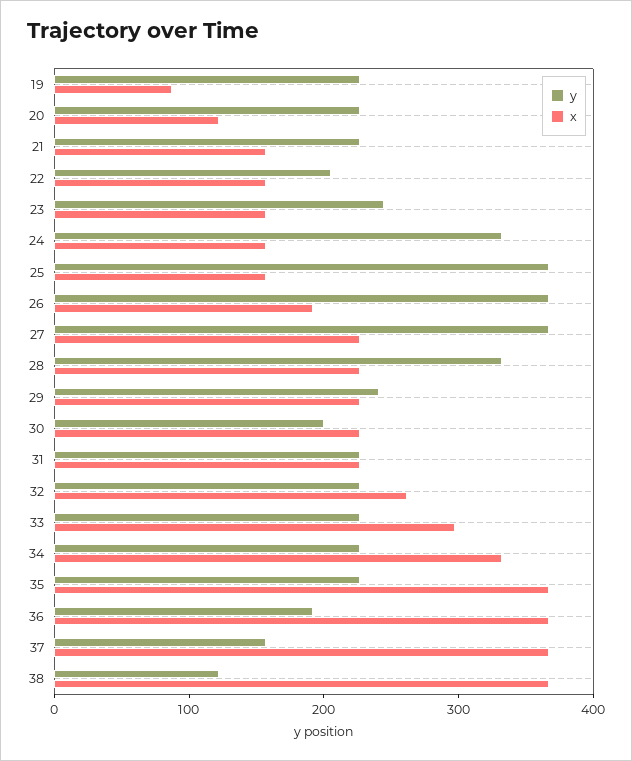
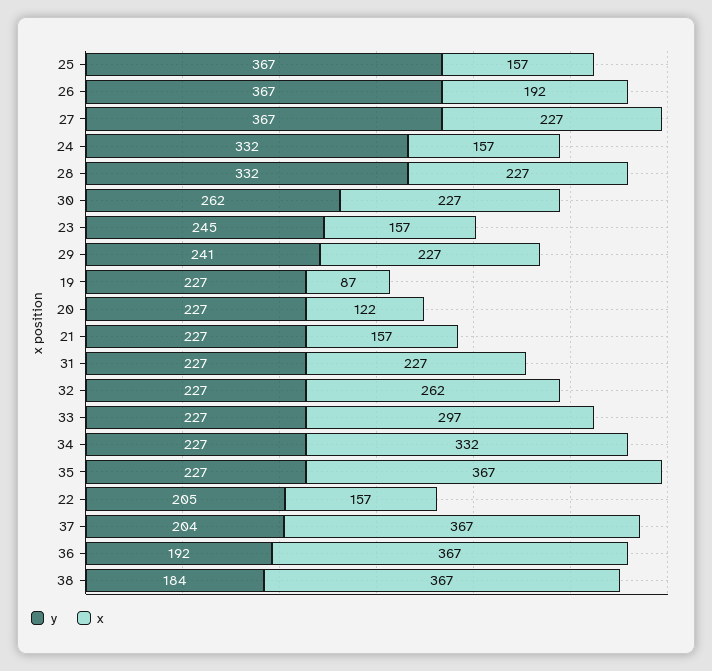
  {
    "y": {
      "19": 227,
      "20": 227,
      "21": 227,
      "22": 205,
      "23": 245,
      "24": 332,
      "25": 367,
      "26": 367,
      "27": 367,
      "28": 332,
      "29": 241,
-     "30": 200,
+     "30": 262,
      "31": 227,
      "32": 227,
      "33": 227,
      "34": 227,
      "35": 227,
      "36": 192,
-     "37": 160,
+     "37": 204,
-     "38": 120
+     "38": 184
    },
    "x": {
      "19": 87,
      "20": 122,
      "21": 157,
      "22": 157,
      "23": 157,
      "24": 157,
      "25": 157,
      "26": 192,
      "27": 227,
      "28": 227,
      "29": 227,
      "30": 227,
      "31": 227,
      "32": 262,
      "33": 297,
      "34": 332,
      "35": 367,
      "36": 367,
      "37": 367,
      "38": 367
    }
  }

